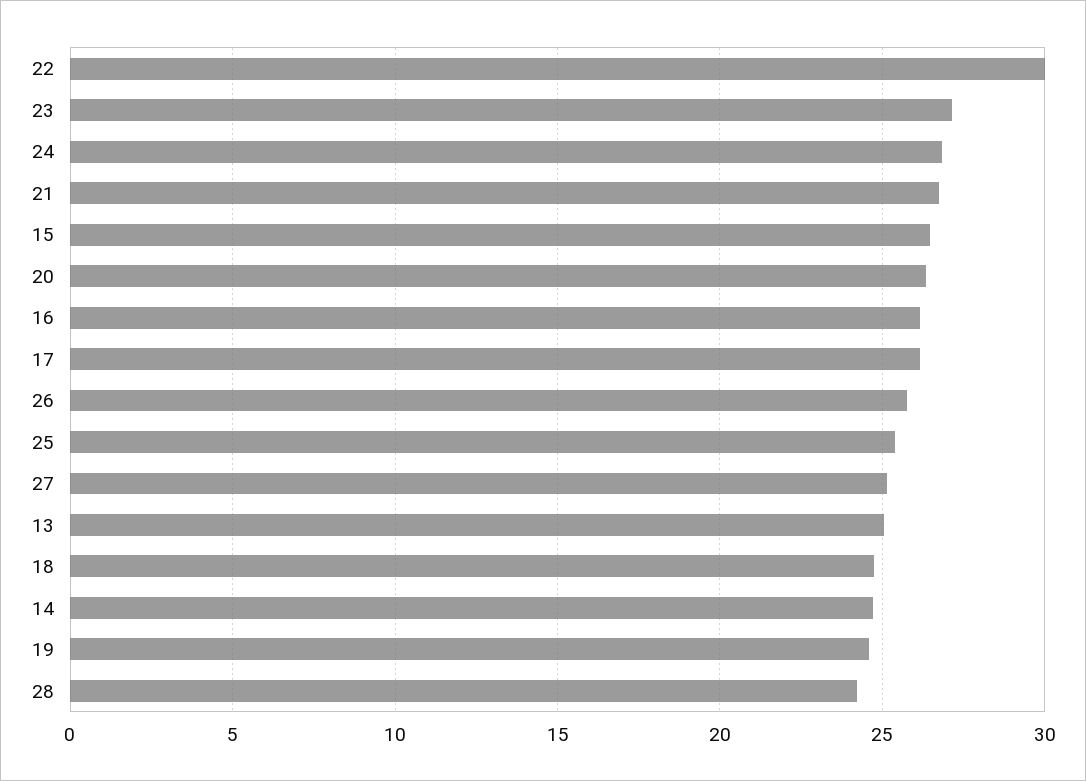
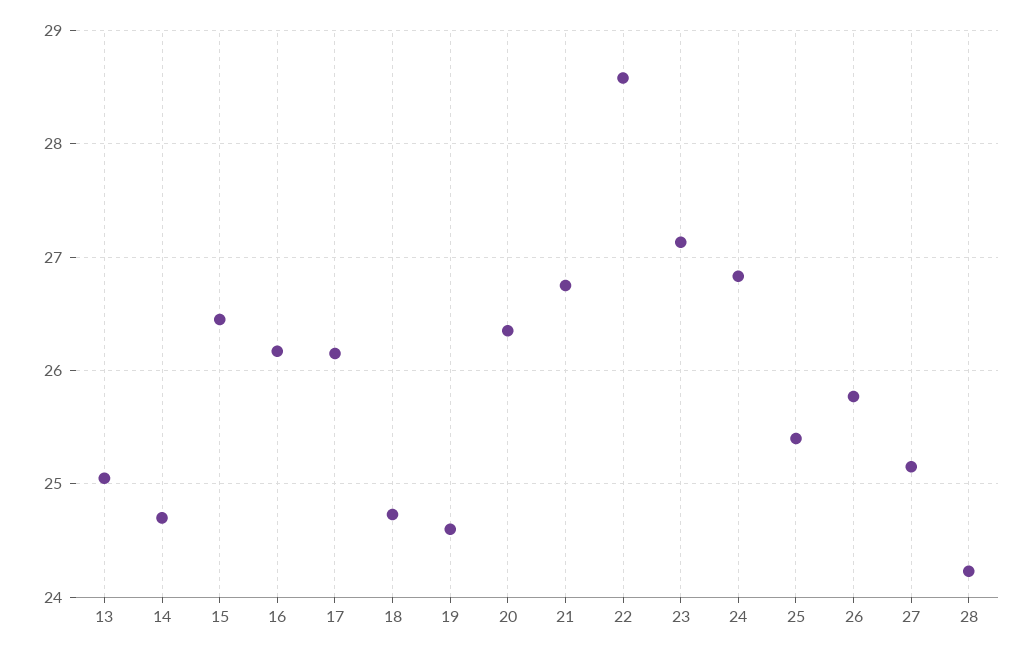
  {
-   "22": 30,
+   "22": 28.6,
    "23": 27.1,
    "24": 26.8,
    "21": 26.8,
    "15": 26.5,
    "20": 26.4,
    "16": 26.2,
    "17": 26.2,
    "26": 25.8,
    "25": 25.4,
    "27": 25.2,
    "13": 25.1,
    "18": 24.7,
    "14": 24.7,
    "19": 24.6,
    "28": 24.2
  }

